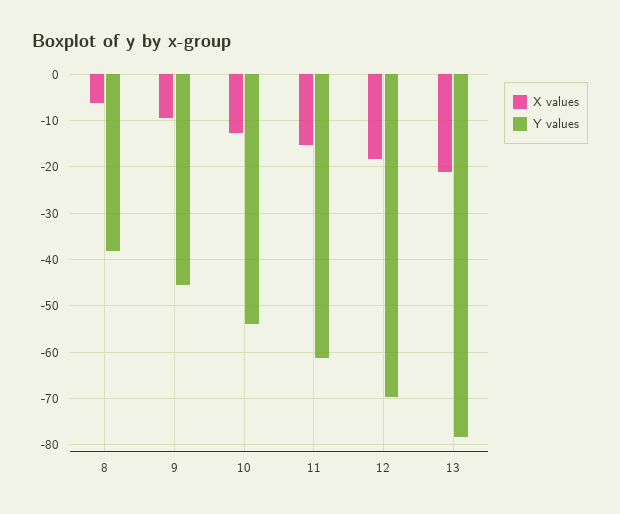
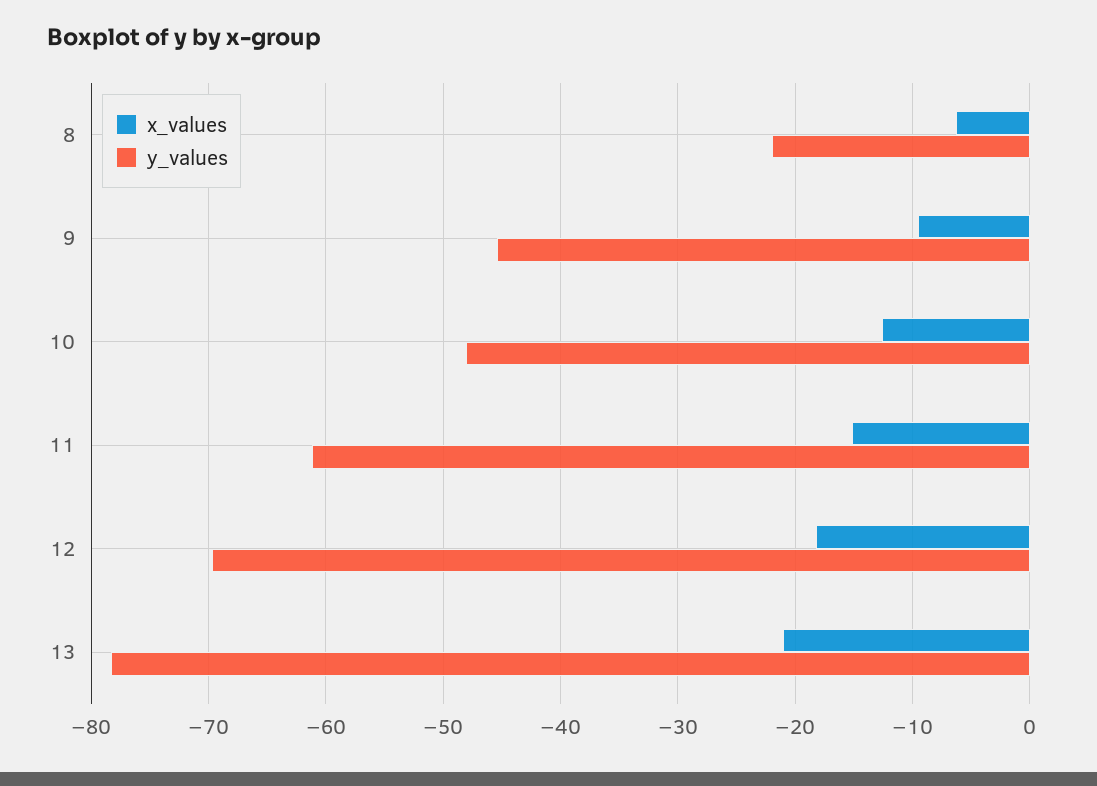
  {
    "X values": {
      "8": -6,
      "9": -10,
      "10": -13,
      "11": -15,
      "12": -18,
      "13": -21
    },
    "Y values": {
-     "8": -38,
+     "8": -22,
      "9": -45,
-     "10": -54,
+     "10": -48,
      "11": -61,
      "12": -70,
      "13": -78
    }
  }

